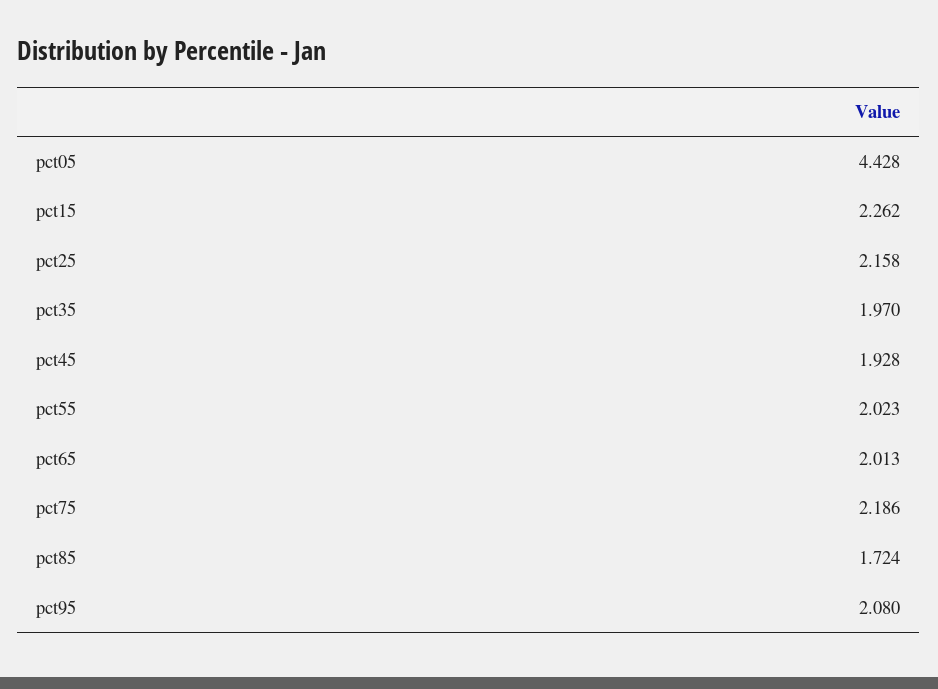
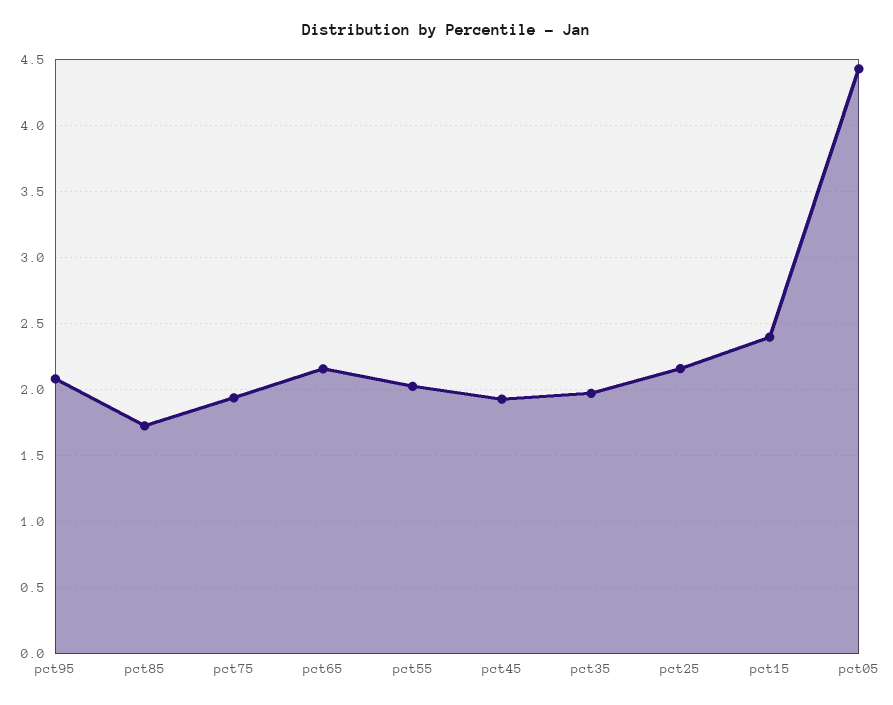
  {
    "pct05": 4.428,
-   "pct15": 2.262,
+   "pct15": 2.4,
    "pct25": 2.158,
    "pct35": 1.97,
    "pct45": 1.928,
    "pct55": 2.023,
-   "pct65": 2.013,
+   "pct65": 2.15,
-   "pct75": 2.186,
+   "pct75": 1.95,
    "pct85": 1.724,
    "pct95": 2.08
  }

